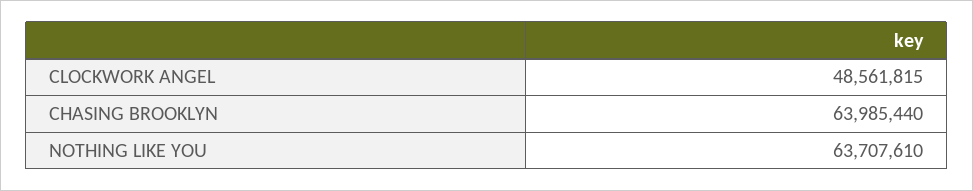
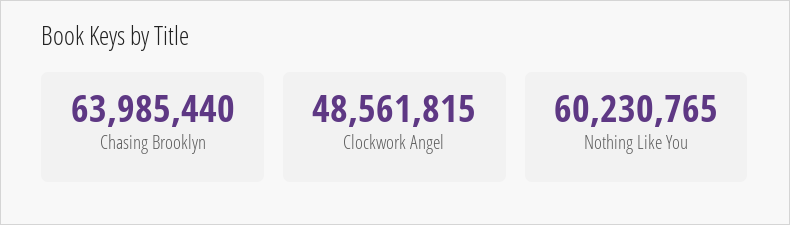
  {
    "CLOCKWORK ANGEL": 48561815,
    "CHASING BROOKLYN": 63985440,
-   "NOTHING LIKE YOU": 63707610
+   "NOTHING LIKE YOU": 60230765
  }

